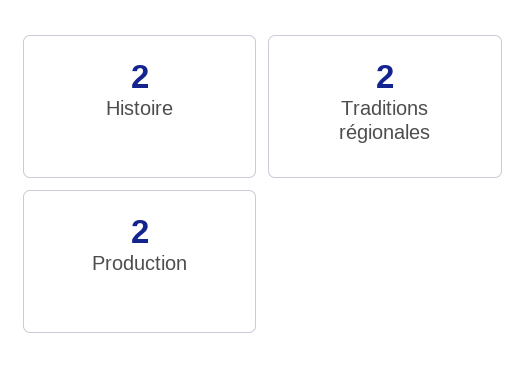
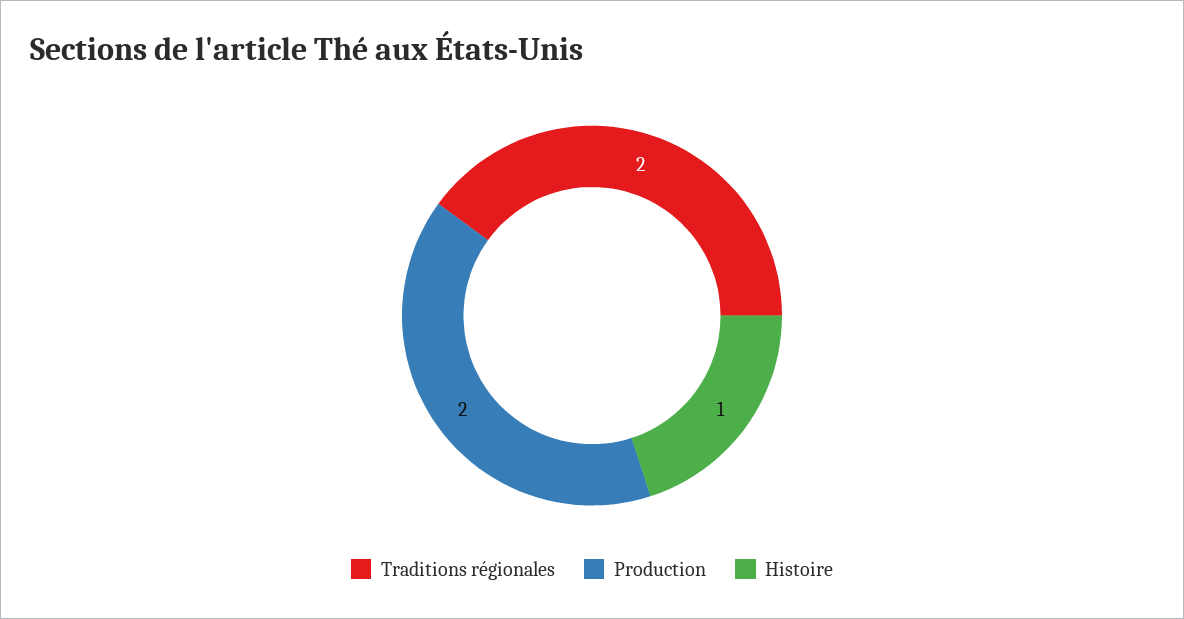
  {
-   "Histoire": 2,
+   "Histoire": 1,
    "Traditions régionales": 2,
    "Production": 2
  }

